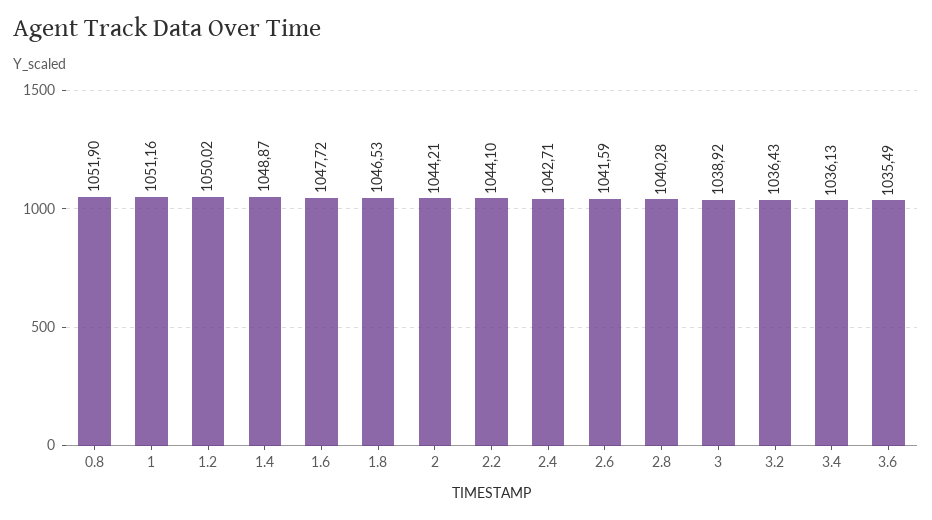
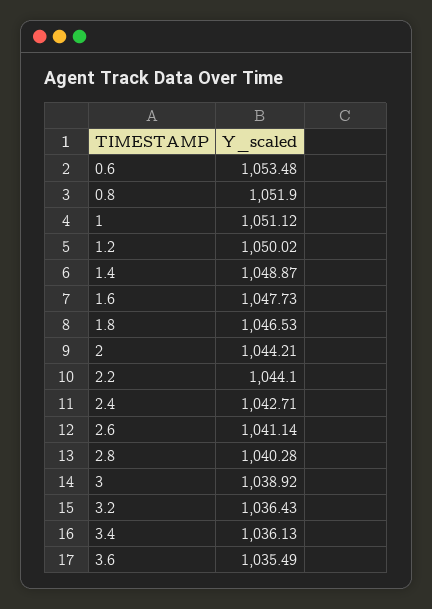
  {
    "0.8": 1051.9,
-   "1": 1051.16,
+   "1": 1051.12,
    "1.2": 1050.02,
    "1.4": 1048.87,
-   "1.6": 1047.72,
+   "1.6": 1047.73,
    "1.8": 1046.53,
    "2": 1044.21,
    "2.2": 1044.1,
    "2.4": 1042.71,
-   "2.6": 1041.59,
+   "2.6": 1041.14,
    "2.8": 1040.28,
    "3": 1038.92,
    "3.2": 1036.43,
    "3.4": 1036.13,
-   "3.6": 1035.49
+   "3.6": 1035.49,
+   "0.6": 1053.48
  }

